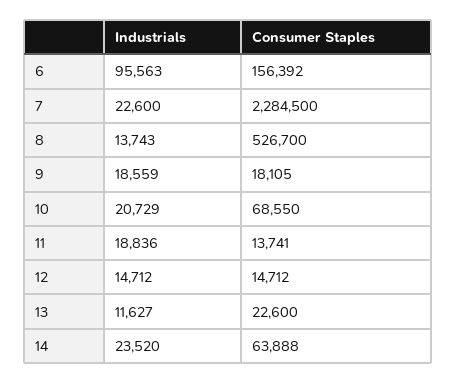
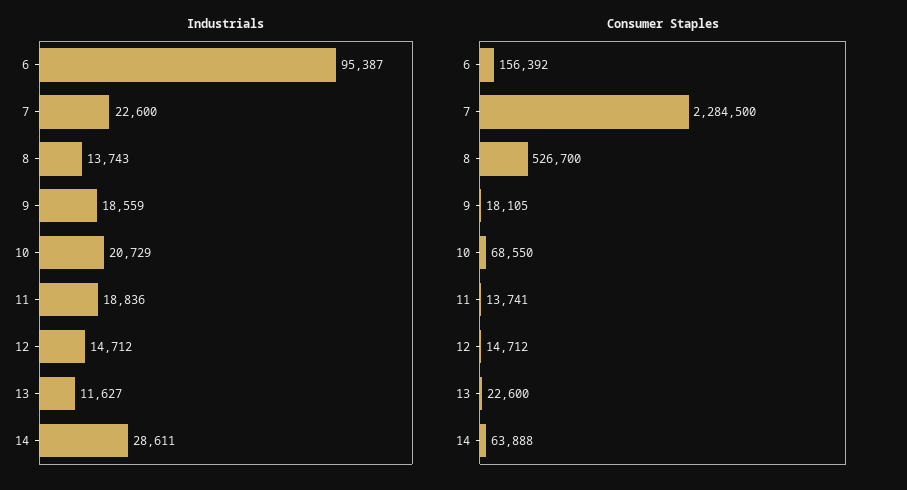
  {
    "Industrials": {
-     "6": 95563,
+     "6": 95387,
      "7": 22600,
      "8": 13743,
      "9": 18559,
      "10": 20729,
      "11": 18836,
      "12": 14712,
      "13": 11627,
-     "14": 23520
+     "14": 28611
    },
    "Consumer Staples": {
      "6": 156392,
      "7": 2284500,
      "8": 526700,
      "9": 18105,
      "10": 68550,
      "11": 13741,
      "12": 14712,
      "13": 22600,
      "14": 63888
    }
  }

